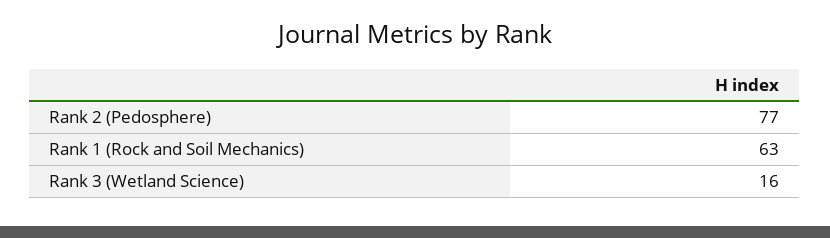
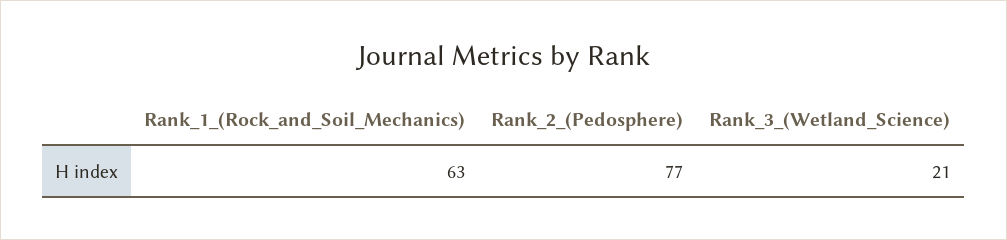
  {
    "Rank 2 (Pedosphere)": 77,
    "Rank 1 (Rock and Soil Mechanics)": 63,
-   "Rank 3 (Wetland Science)": 16
+   "Rank 3 (Wetland Science)": 21
  }

